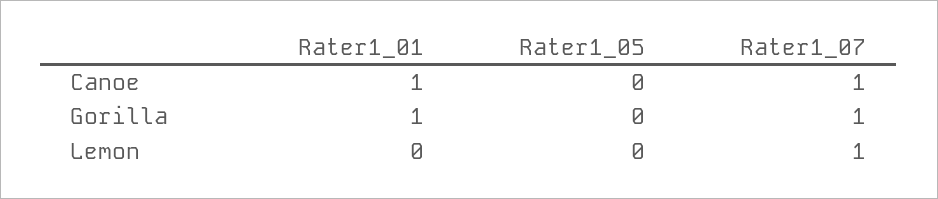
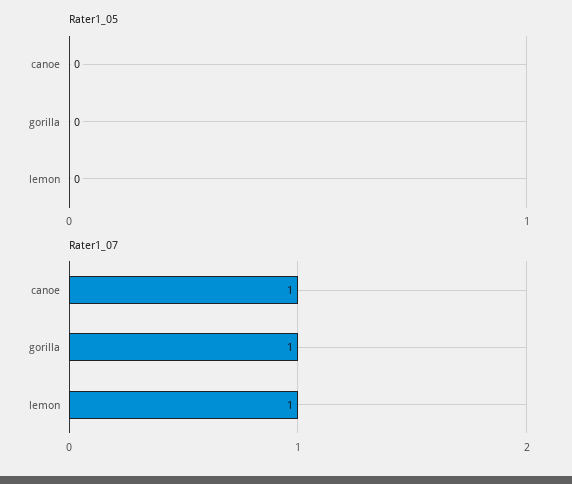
  {
-   "Rater1_01": {
-     "Canoe": 1,
-     "Gorilla": 1,
-     "Lemon": 0
-   },
    "Rater1_05": {
      "Canoe": 0,
      "Gorilla": 0,
      "Lemon": 0
    },
    "Rater1_07": {
      "Canoe": 1,
      "Gorilla": 1,
      "Lemon": 1
    }
  }

